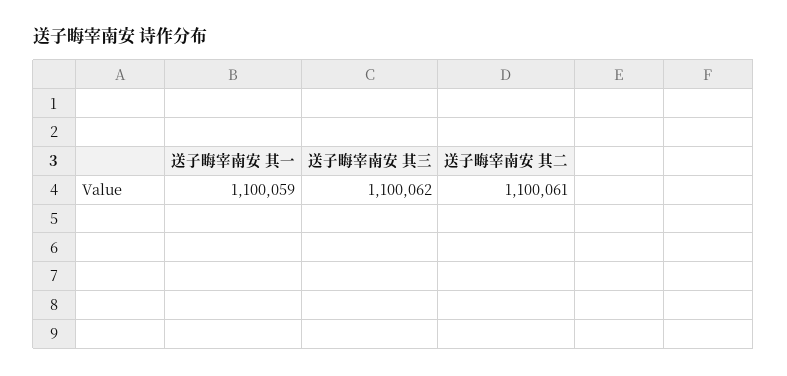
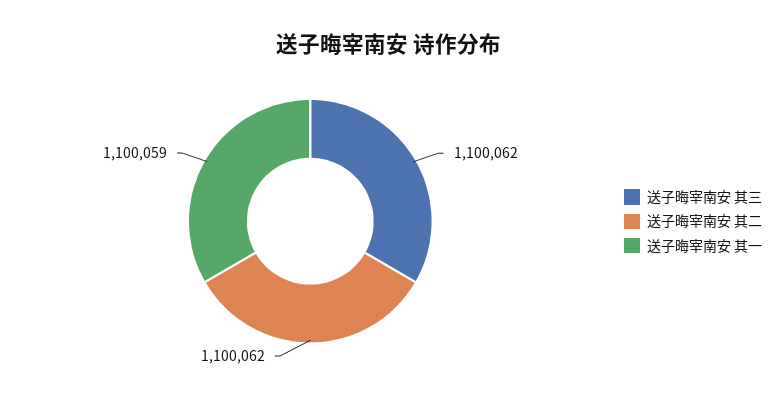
  {
    "送子晦宰南安 其一": 1100059,
    "送子晦宰南安 其三": 1100062,
-   "送子晦宰南安 其二": 1100061
+   "送子晦宰南安 其二": 1100062
  }

